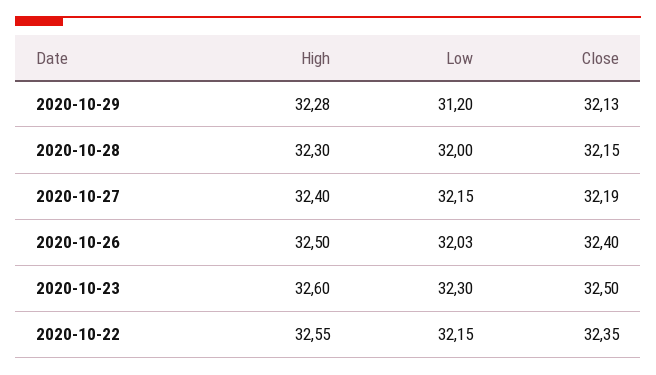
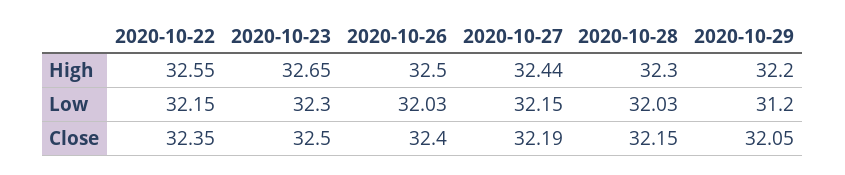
  {
    "High": {
-     "2020-10-29": 32.28,
+     "2020-10-29": 32.2,
      "2020-10-28": 32.3,
-     "2020-10-27": 32.4,
+     "2020-10-27": 32.44,
      "2020-10-26": 32.5,
-     "2020-10-23": 32.6,
+     "2020-10-23": 32.65,
      "2020-10-22": 32.55
    },
    "Low": {
      "2020-10-29": 31.2,
-     "2020-10-28": 32,
+     "2020-10-28": 32.03,
      "2020-10-27": 32.15,
      "2020-10-26": 32.03,
      "2020-10-23": 32.3,
      "2020-10-22": 32.15
    },
    "Close": {
-     "2020-10-29": 32.13,
+     "2020-10-29": 32.05,
      "2020-10-28": 32.15,
      "2020-10-27": 32.19,
      "2020-10-26": 32.4,
      "2020-10-23": 32.5,
      "2020-10-22": 32.35
    }
  }

